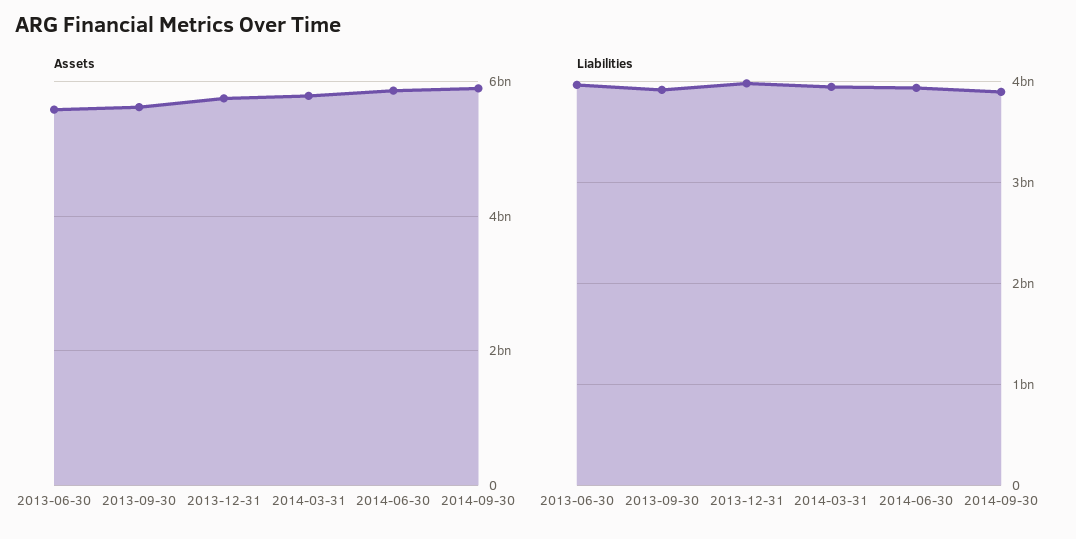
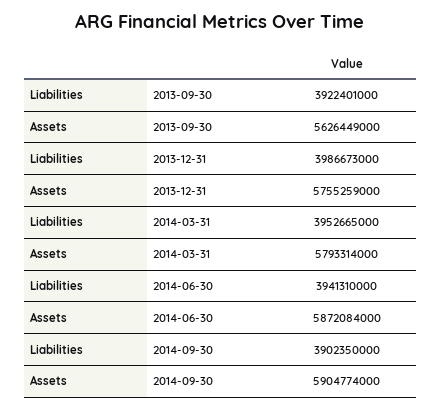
  {
    "Assets": {
-     "2013-06-30": 5600000000,
      "2013-09-30": 5626449000,
      "2013-12-31": 5755259000,
      "2014-03-31": 5793314000,
      "2014-06-30": 5872084000,
      "2014-09-30": 5904774000
    },
    "Liabilities": {
-     "2013-06-30": 4000000000,
      "2013-09-30": 3922401000,
      "2013-12-31": 3986673000,
      "2014-03-31": 3952665000,
      "2014-06-30": 3941310000,
      "2014-09-30": 3902350000
    }
  }

